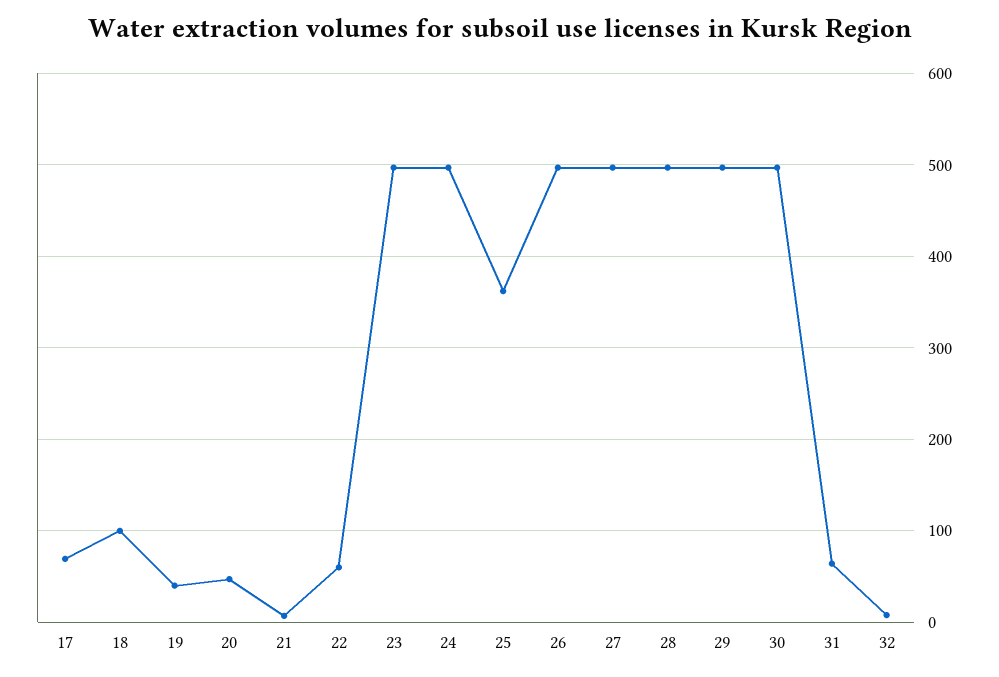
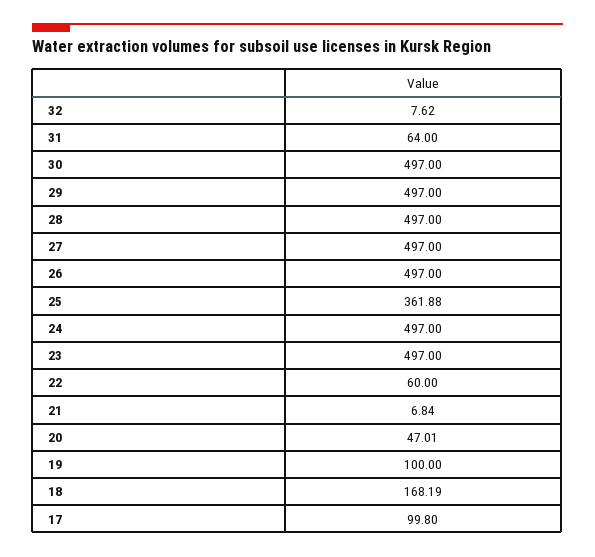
  {
-   "17": 70,
+   "17": 99.8,
-   "18": 100,
+   "18": 168.19,
-   "19": 40,
+   "19": 100,
    "20": 47.01,
    "21": 6.84,
    "22": 60,
    "23": 497,
    "24": 497,
    "25": 361.88,
    "26": 497,
    "27": 497,
    "28": 497,
    "29": 497,
    "30": 497,
    "31": 64,
    "32": 7.62
  }

